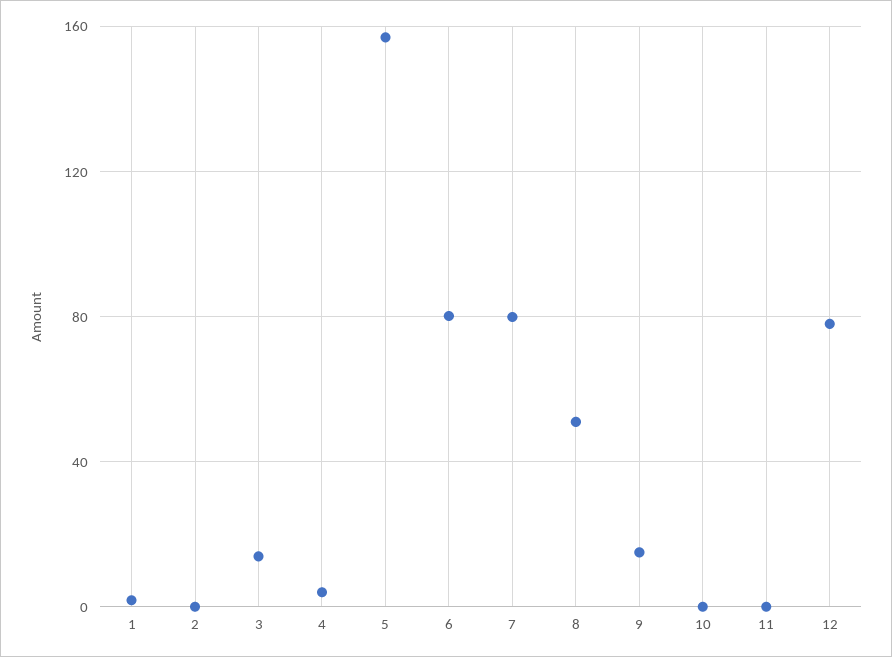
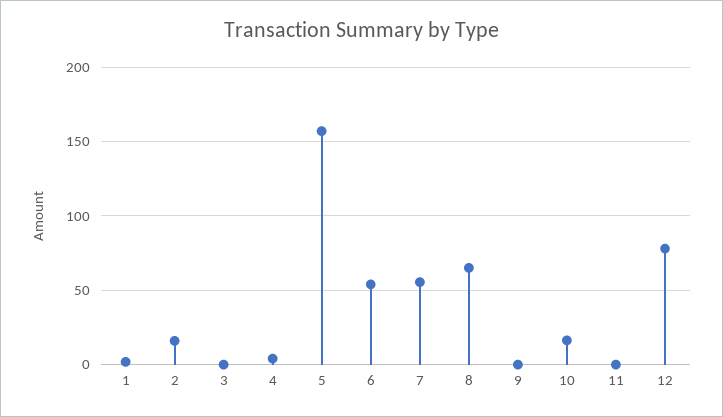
  {
    "1": 0,
-   "2": 0,
+   "2": 15,
-   "3": 15,
+   "3": 0,
    "4": 5,
    "5": 155,
-   "6": 80,
+   "6": 55,
-   "7": 80,
+   "7": 55,
-   "8": 50,
+   "8": 65,
-   "9": 15,
+   "9": 0,
-   "10": 0,
+   "10": 15,
    "11": 0,
    "12": 80
  }

